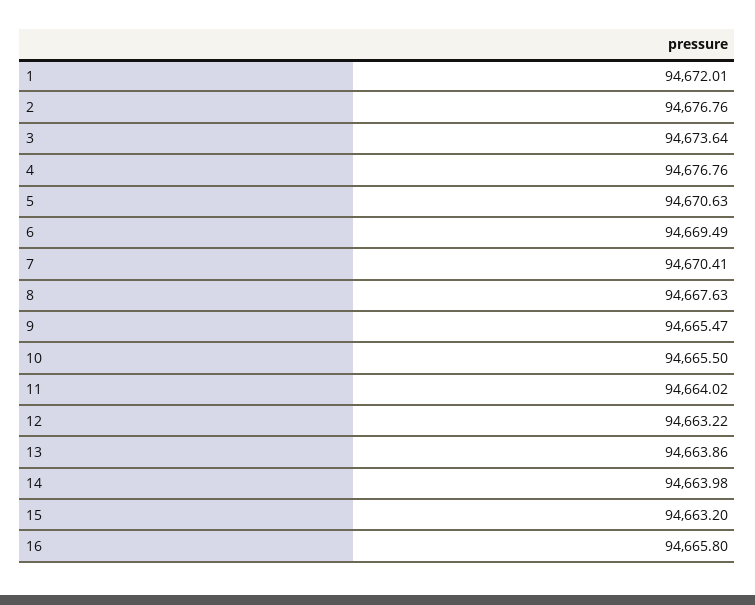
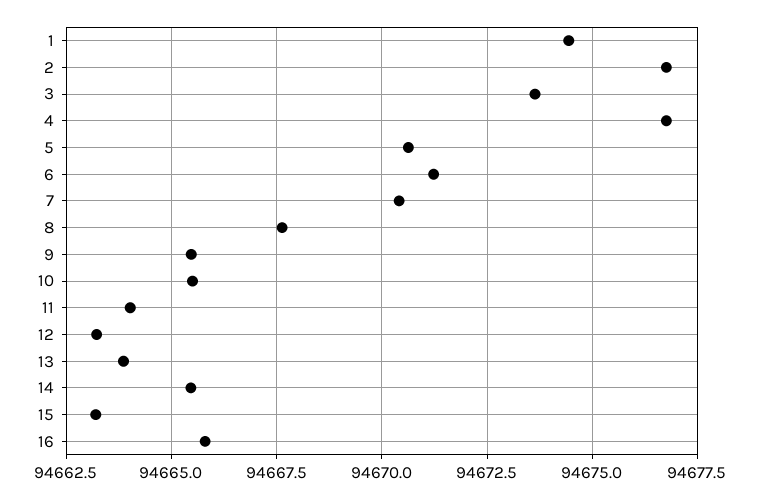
  {
-   "1": 94672.01,
+   "1": 94674.5,
    "2": 94676.76,
    "3": 94673.64,
    "4": 94676.76,
    "5": 94670.63,
-   "6": 94669.49,
+   "6": 94671.25,
    "7": 94670.41,
    "8": 94667.63,
    "9": 94665.47,
    "10": 94665.5,
    "11": 94664.02,
    "12": 94663.22,
    "13": 94663.86,
-   "14": 94663.98,
+   "14": 94665.5,
    "15": 94663.2,
    "16": 94665.8
  }

